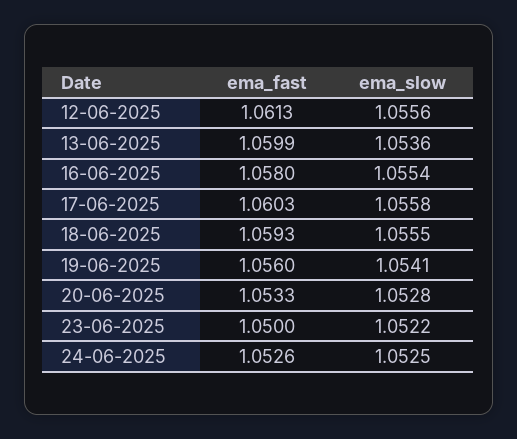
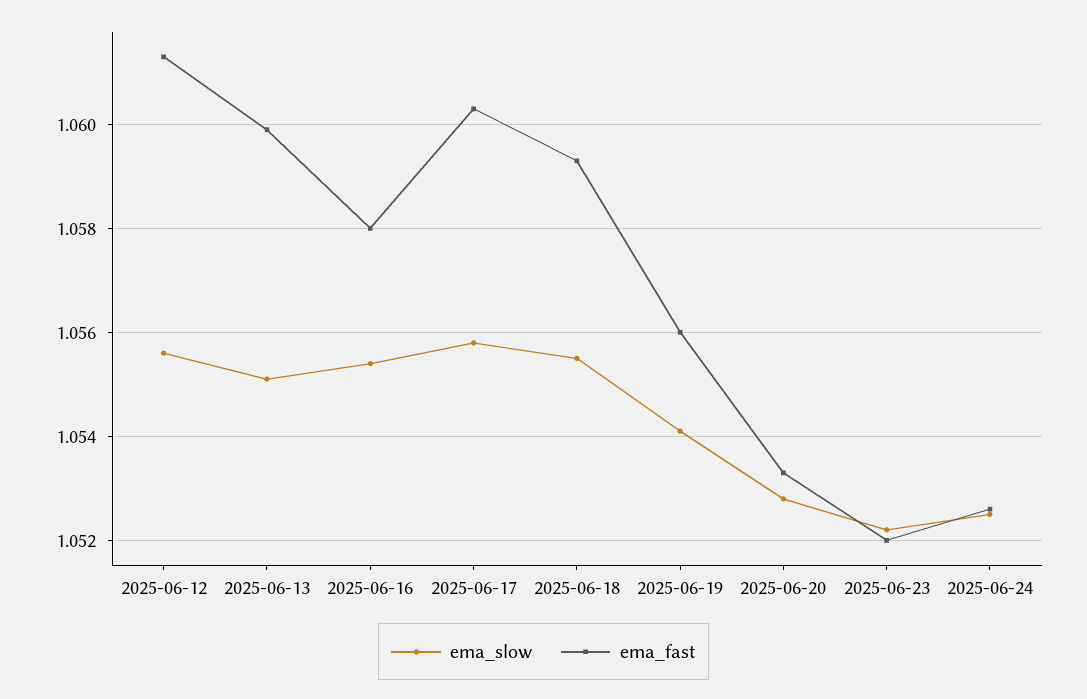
  {
    "ema_fast": {
      "12-06-2025": 1.0613,
      "13-06-2025": 1.0599,
      "16-06-2025": 1.058,
      "17-06-2025": 1.0603,
      "18-06-2025": 1.0593,
      "19-06-2025": 1.056,
      "20-06-2025": 1.0533,
-     "23-06-2025": 1.05,
+     "23-06-2025": 1.052,
      "24-06-2025": 1.0526
    },
    "ema_slow": {
      "12-06-2025": 1.0556,
-     "13-06-2025": 1.0536,
+     "13-06-2025": 1.055,
      "16-06-2025": 1.0554,
      "17-06-2025": 1.0558,
      "18-06-2025": 1.0555,
      "19-06-2025": 1.0541,
      "20-06-2025": 1.0528,
      "23-06-2025": 1.0522,
      "24-06-2025": 1.0525
    }
  }

